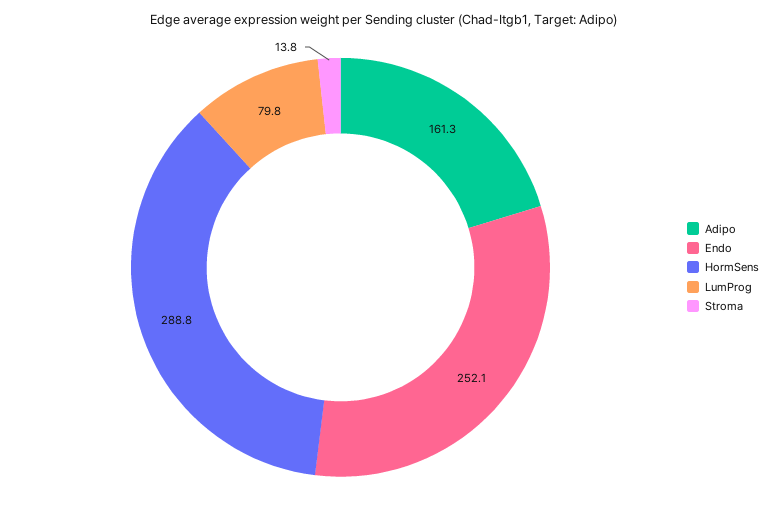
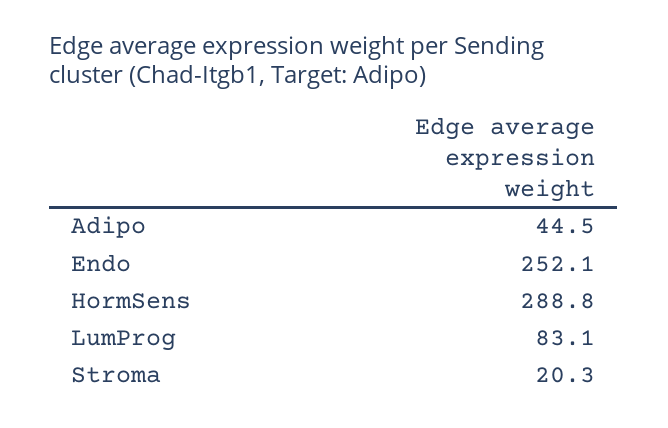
  {
-   "Adipo": 161.3,
+   "Adipo": 44.5,
    "Endo": 252.1,
    "HormSens": 288.8,
-   "LumProg": 79.8,
+   "LumProg": 83.1,
-   "Stroma": 13.8
+   "Stroma": 20.3
  }

